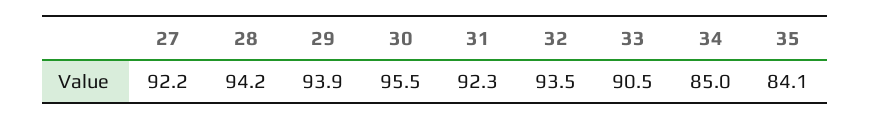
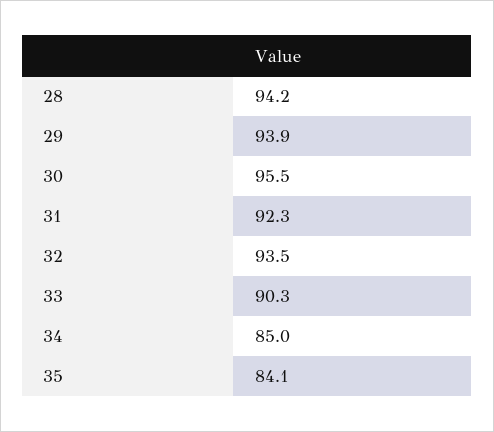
  {
-   "27": 92.2,
    "28": 94.2,
    "29": 93.9,
    "30": 95.5,
    "31": 92.3,
    "32": 93.5,
-   "33": 90.5,
+   "33": 90.3,
    "34": 85,
    "35": 84.1
  }

